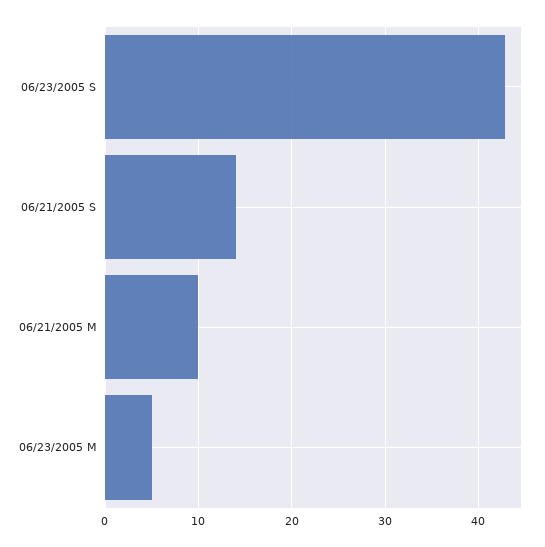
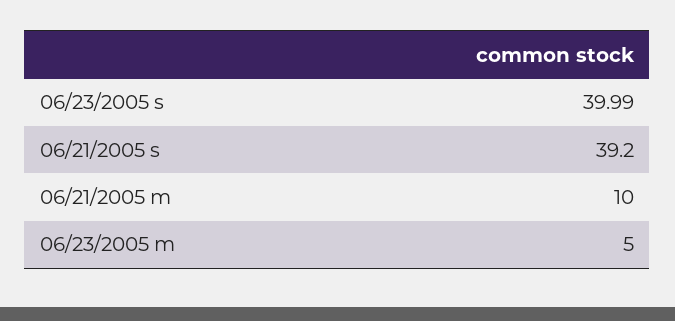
  {
-   "06/23/2005 S": 43,
+   "06/23/2005 S": 39.99,
-   "06/21/2005 S": 14,
+   "06/21/2005 S": 39.2,
    "06/21/2005 M": 10,
    "06/23/2005 M": 5
  }

